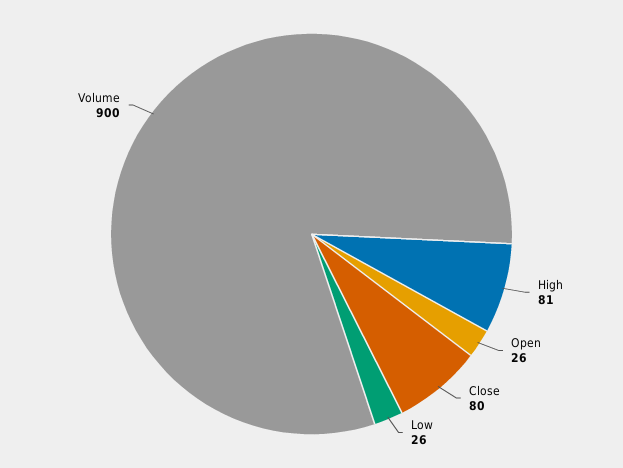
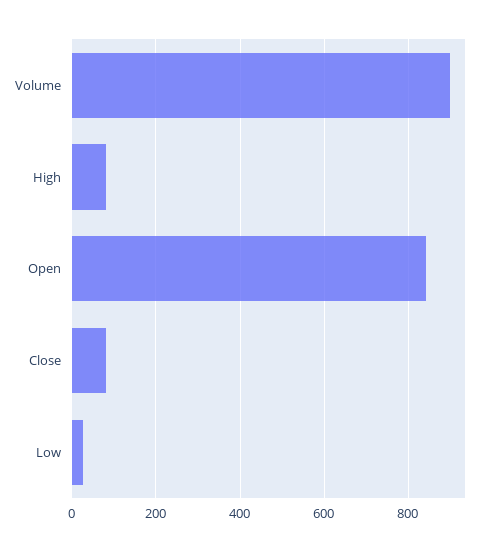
  {
    "High": 81,
-   "Open": 26,
+   "Open": 840,
    "Close": 80,
    "Low": 26,
    "Volume": 900
  }

